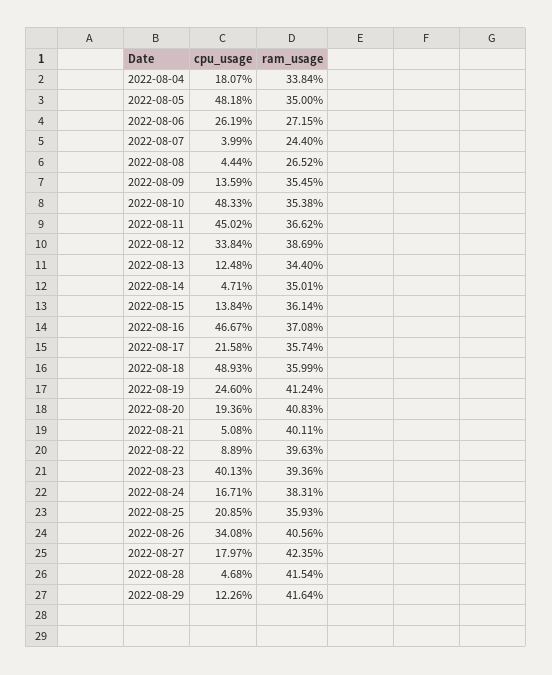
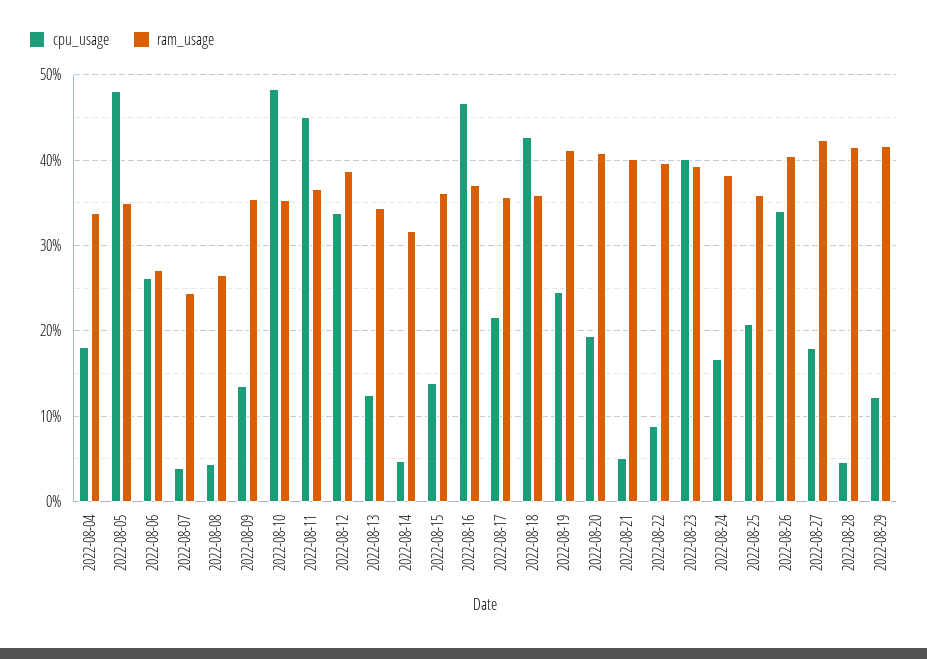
  {
    "cpu_usage": {
      "2022-08-04": 18.07,
      "2022-08-05": 48.18,
      "2022-08-06": 26.19,
      "2022-08-07": 3.99,
      "2022-08-08": 4.44,
      "2022-08-09": 13.59,
      "2022-08-10": 48.33,
      "2022-08-11": 45.02,
      "2022-08-12": 33.84,
      "2022-08-13": 12.48,
      "2022-08-14": 4.71,
      "2022-08-15": 13.84,
      "2022-08-16": 46.67,
      "2022-08-17": 21.58,
-     "2022-08-18": 48.93,
+     "2022-08-18": 43,
      "2022-08-19": 24.6,
      "2022-08-20": 19.36,
      "2022-08-21": 5.08,
      "2022-08-22": 8.89,
      "2022-08-23": 40.13,
      "2022-08-24": 16.71,
      "2022-08-25": 20.85,
      "2022-08-26": 34.08,
      "2022-08-27": 17.97,
      "2022-08-28": 4.68,
      "2022-08-29": 12.26
    },
    "ram_usage": {
      "2022-08-04": 33.84,
      "2022-08-05": 35,
      "2022-08-06": 27.15,
      "2022-08-07": 24.4,
      "2022-08-08": 26.52,
      "2022-08-09": 35.45,
      "2022-08-10": 35.38,
      "2022-08-11": 36.62,
      "2022-08-12": 38.69,
      "2022-08-13": 34.4,
-     "2022-08-14": 35.01,
+     "2022-08-14": 32,
      "2022-08-15": 36.14,
      "2022-08-16": 37.08,
      "2022-08-17": 35.74,
      "2022-08-18": 35.99,
      "2022-08-19": 41.24,
      "2022-08-20": 40.83,
      "2022-08-21": 40.11,
      "2022-08-22": 39.63,
      "2022-08-23": 39.36,
      "2022-08-24": 38.31,
      "2022-08-25": 35.93,
      "2022-08-26": 40.56,
      "2022-08-27": 42.35,
      "2022-08-28": 41.54,
      "2022-08-29": 41.64
    }
  }

